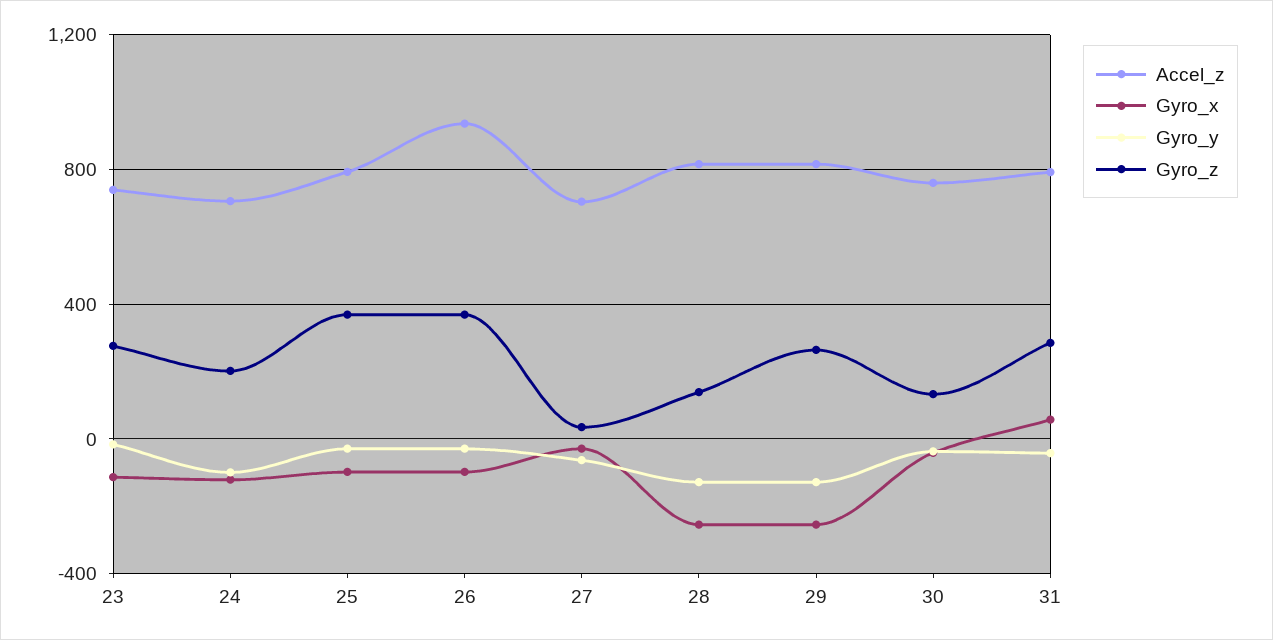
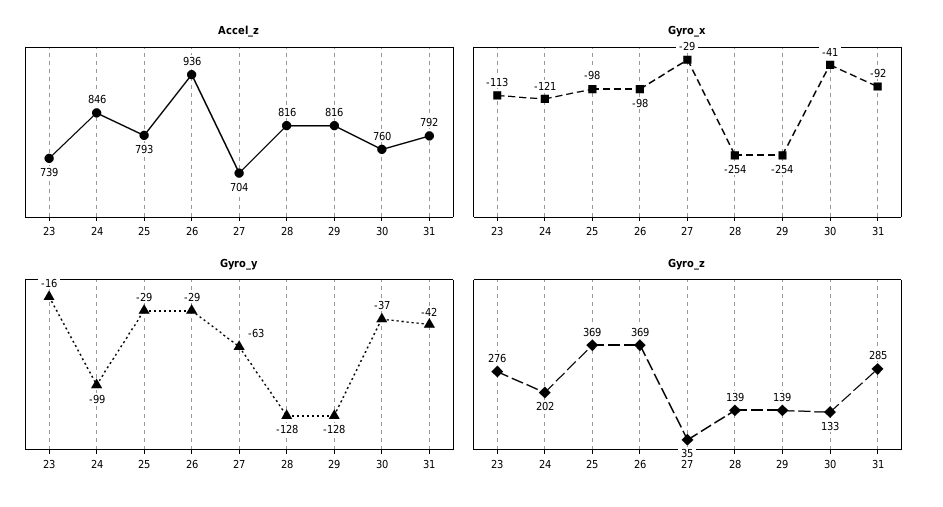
  {
    "Accel_z": {
      "23": 739,
-     "24": 700,
+     "24": 846,
      "25": 793,
      "26": 936,
      "27": 704,
      "28": 816,
      "29": 816,
      "30": 760,
      "31": 792
    },
    "Gyro_x": {
      "23": -113,
      "24": -121,
      "25": -98,
      "26": -98,
      "27": -29,
      "28": -254,
      "29": -254,
      "30": -41,
-     "31": 50
+     "31": -92
    },
    "Gyro_y": {
      "23": -16,
      "24": -99,
      "25": -29,
      "26": -29,
      "27": -63,
      "28": -128,
      "29": -128,
      "30": -37,
      "31": -42
    },
    "Gyro_z": {
      "23": 276,
      "24": 202,
      "25": 369,
      "26": 369,
      "27": 35,
      "28": 139,
-     "29": 250,
+     "29": 139,
      "30": 133,
      "31": 285
    }
  }

